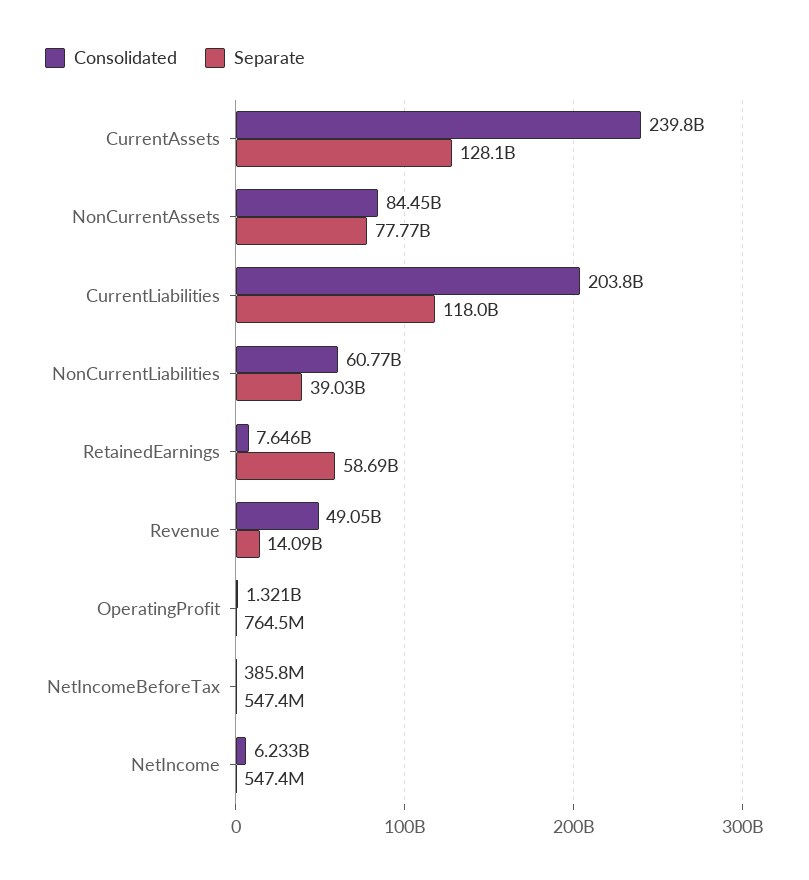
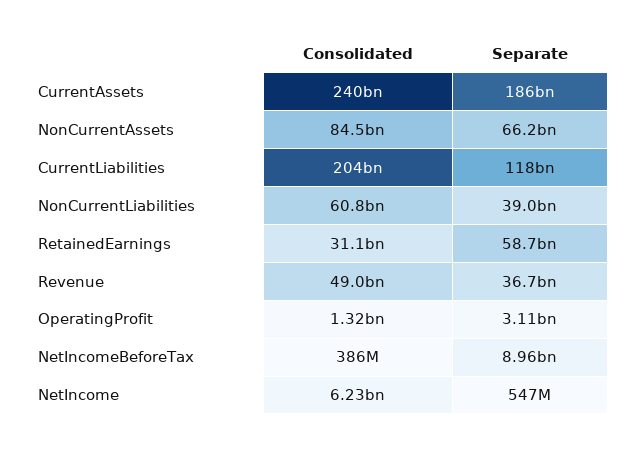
  {
    "Consolidated": {
      "CurrentAssets": 239800000000,
      "NonCurrentAssets": 84450000000,
      "CurrentLiabilities": 203800000000,
      "NonCurrentLiabilities": 60770000000,
-     "RetainedEarnings": 7646000000,
+     "RetainedEarnings": 31100000000,
      "Revenue": 49050000000,
      "OperatingProfit": 1321000000,
      "NetIncomeBeforeTax": 385800000,
      "NetIncome": 6233000000
    },
    "Separate": {
-     "CurrentAssets": 128100000000,
+     "CurrentAssets": 186000000000,
-     "NonCurrentAssets": 77770000000,
+     "NonCurrentAssets": 66200000000,
      "CurrentLiabilities": 118000000000,
      "NonCurrentLiabilities": 39030000000,
      "RetainedEarnings": 58690000000,
-     "Revenue": 14090000000,
+     "Revenue": 36700000000,
-     "OperatingProfit": 764500000,
+     "OperatingProfit": 3110000000,
-     "NetIncomeBeforeTax": 547400000,
+     "NetIncomeBeforeTax": 8960000000,
      "NetIncome": 547400000
    }
  }

